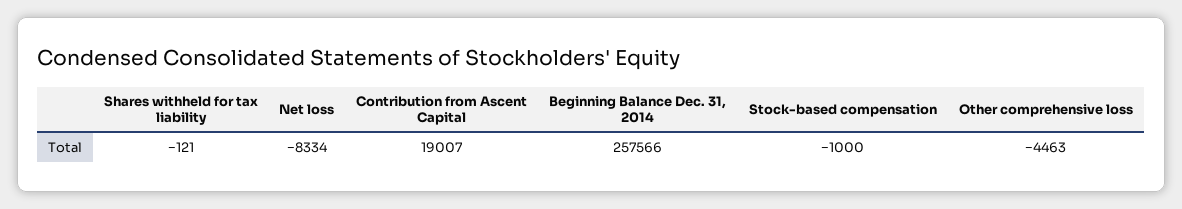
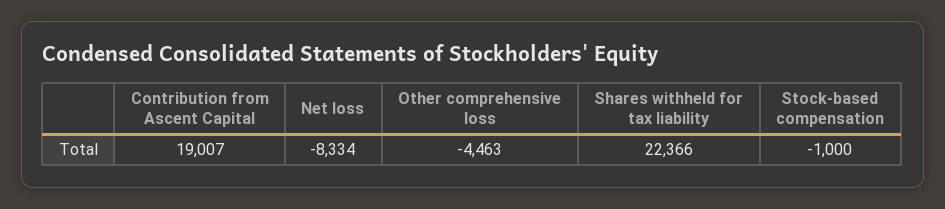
  {
-   "Shares withheld for tax liability": -121,
+   "Shares withheld for tax liability": 22366,
    "Net loss": -8334,
    "Contribution from Ascent Capital": 19007,
-   "Beginning Balance Dec. 31, 2014": 257566,
    "Stock-based compensation": -1000,
    "Other comprehensive loss": -4463
  }

